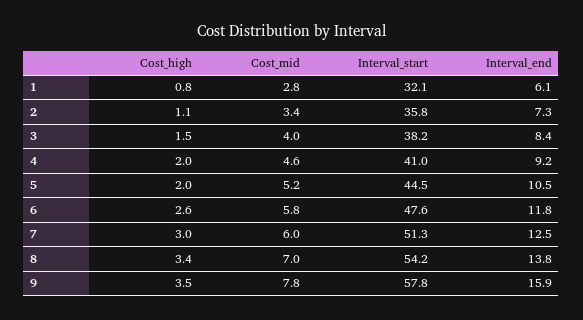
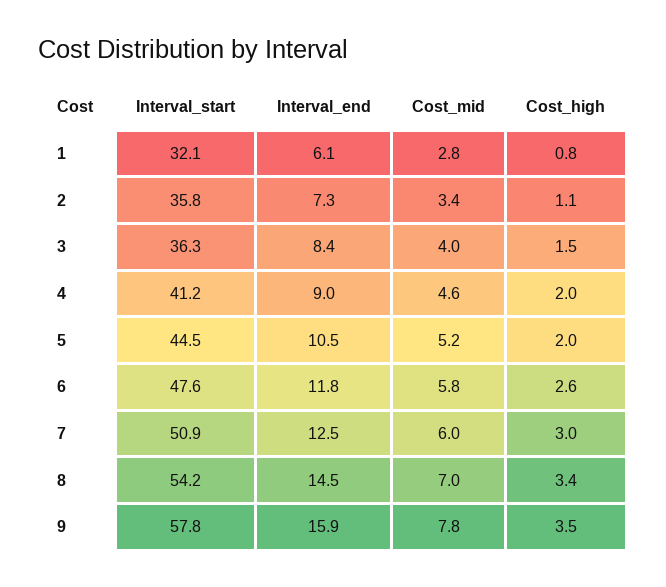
  {
    "Cost_high": {
      "1": 0.8,
      "2": 1.1,
      "3": 1.5,
      "4": 2,
      "5": 2,
      "6": 2.6,
      "7": 3,
      "8": 3.4,
      "9": 3.5
    },
    "Cost_mid": {
      "1": 2.8,
      "2": 3.4,
      "3": 4,
      "4": 4.6,
      "5": 5.2,
      "6": 5.8,
      "7": 6,
      "8": 7,
      "9": 7.8
    },
    "Interval_start": {
      "1": 32.1,
      "2": 35.8,
-     "3": 38.2,
+     "3": 36.3,
-     "4": 41,
+     "4": 41.2,
      "5": 44.5,
      "6": 47.6,
-     "7": 51.3,
+     "7": 50.9,
      "8": 54.2,
      "9": 57.8
    },
    "Interval_end": {
      "1": 6.1,
      "2": 7.3,
      "3": 8.4,
-     "4": 9.2,
+     "4": 9,
      "5": 10.5,
      "6": 11.8,
      "7": 12.5,
-     "8": 13.8,
+     "8": 14.5,
      "9": 15.9
    }
  }

